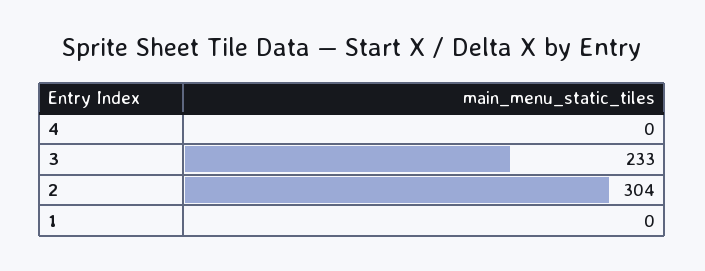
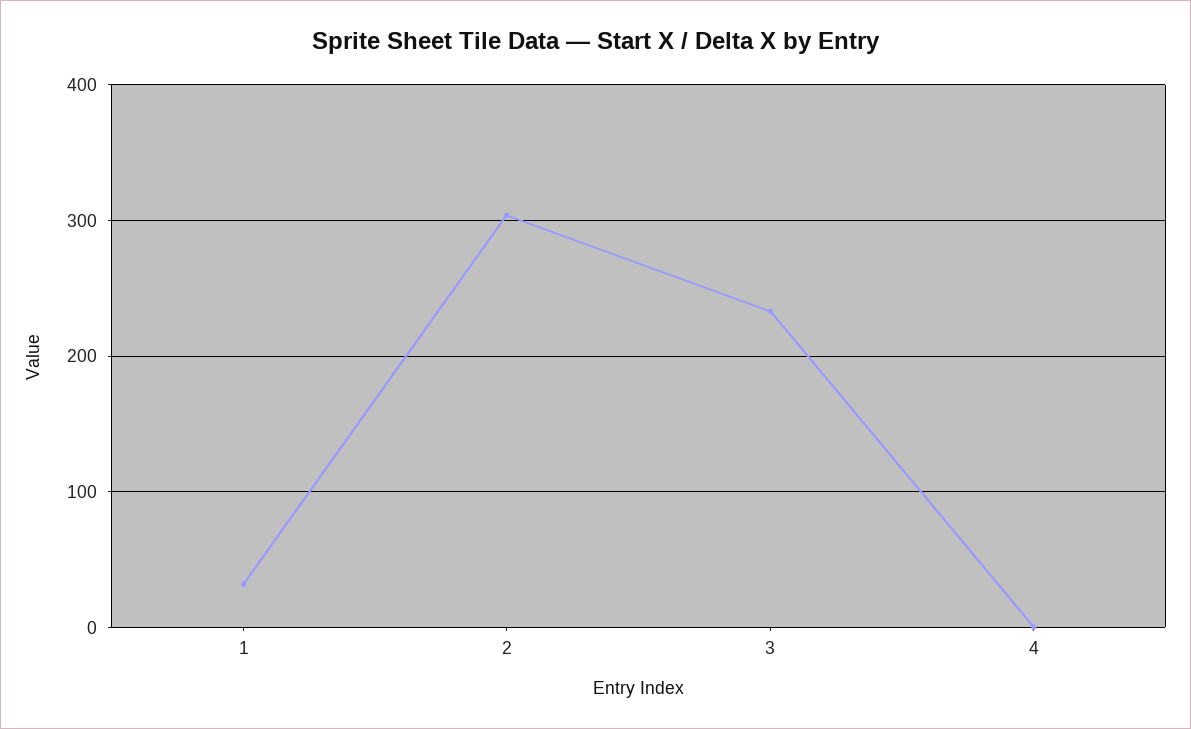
  {
    "4": 0,
    "3": 233,
    "2": 304,
-   "1": 0
+   "1": 30
  }

